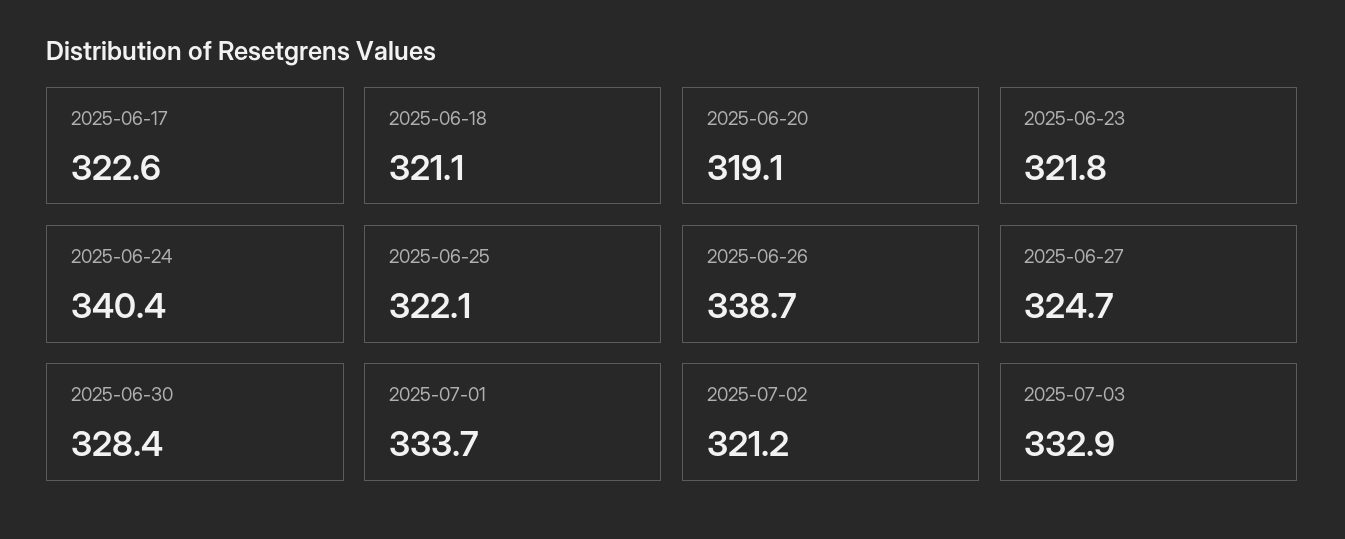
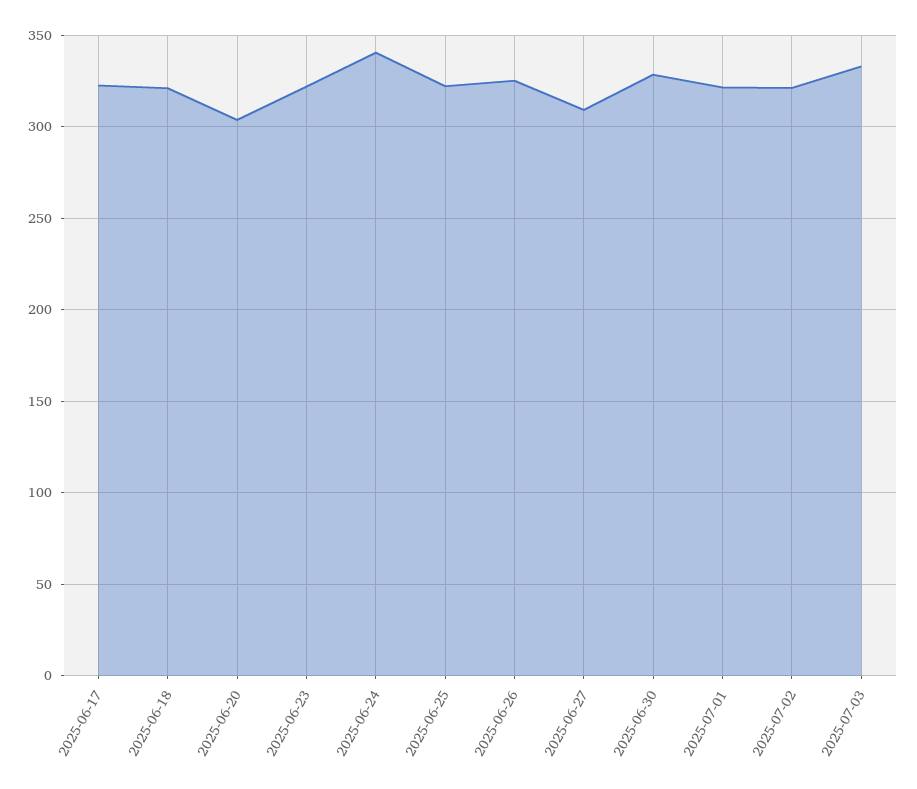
  {
    "2025-06-17": 322.6,
    "2025-06-18": 321.1,
-   "2025-06-20": 319.1,
+   "2025-06-20": 305,
    "2025-06-23": 321.8,
    "2025-06-24": 340.4,
    "2025-06-25": 322.1,
-   "2025-06-26": 338.7,
+   "2025-06-26": 325,
-   "2025-06-27": 324.7,
+   "2025-06-27": 310,
    "2025-06-30": 328.4,
-   "2025-07-01": 333.7,
+   "2025-07-01": 320,
    "2025-07-02": 321.2,
    "2025-07-03": 332.9
  }

